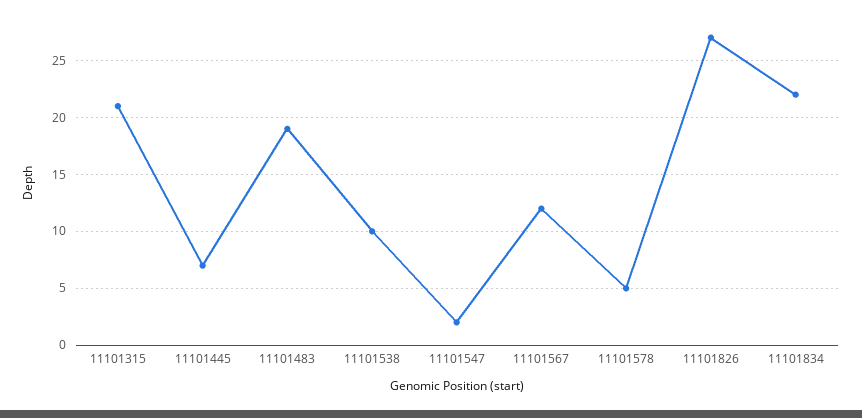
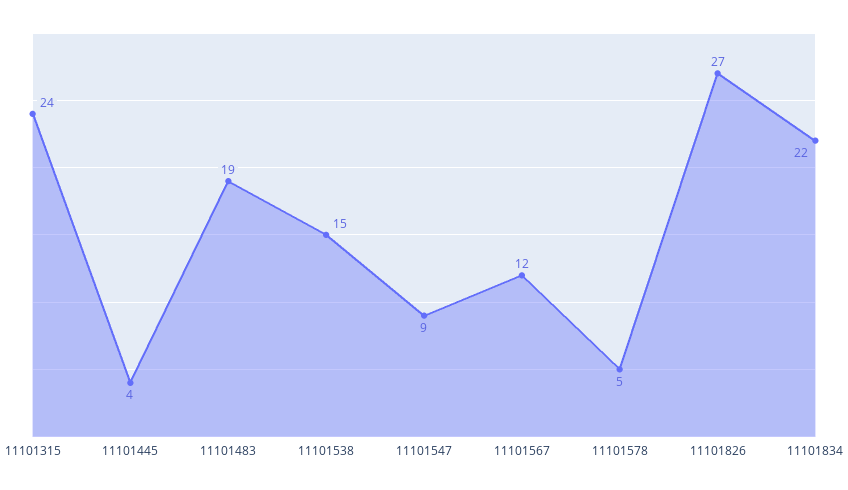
  {
-   "11101315": 21,
+   "11101315": 24,
-   "11101445": 7,
+   "11101445": 4,
    "11101483": 19,
-   "11101538": 10,
+   "11101538": 15,
-   "11101547": 2,
+   "11101547": 9,
    "11101567": 12,
    "11101578": 5,
    "11101826": 27,
    "11101834": 22
  }

